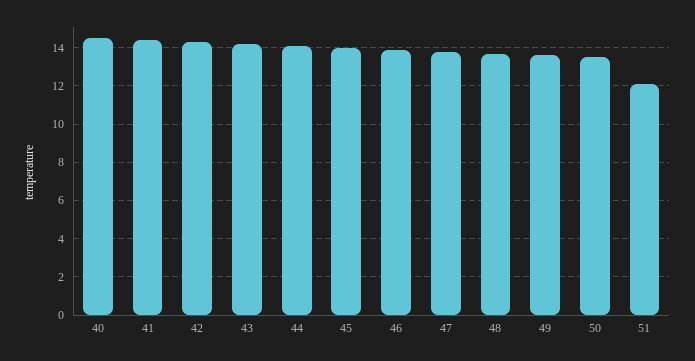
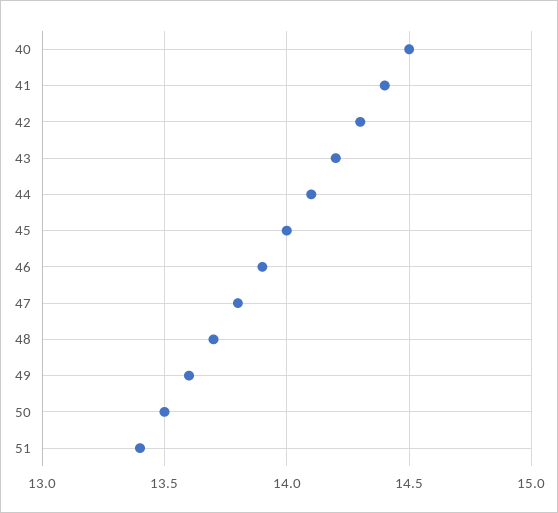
  {
    "40": 14.5,
    "41": 14.4,
    "42": 14.3,
    "43": 14.2,
    "44": 14.1,
    "45": 14,
    "46": 13.9,
    "47": 13.8,
    "48": 13.7,
    "49": 13.6,
    "50": 13.5,
-   "51": 12
+   "51": 13.4
  }

